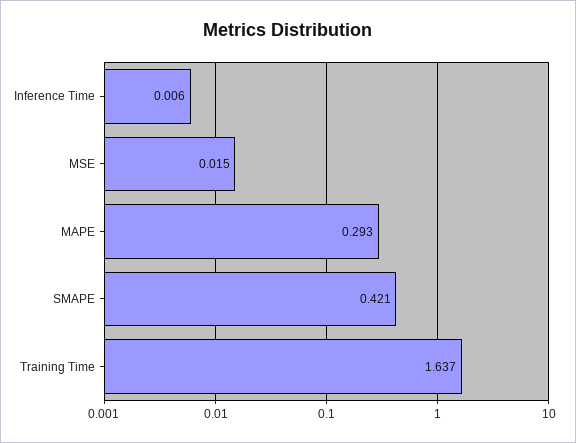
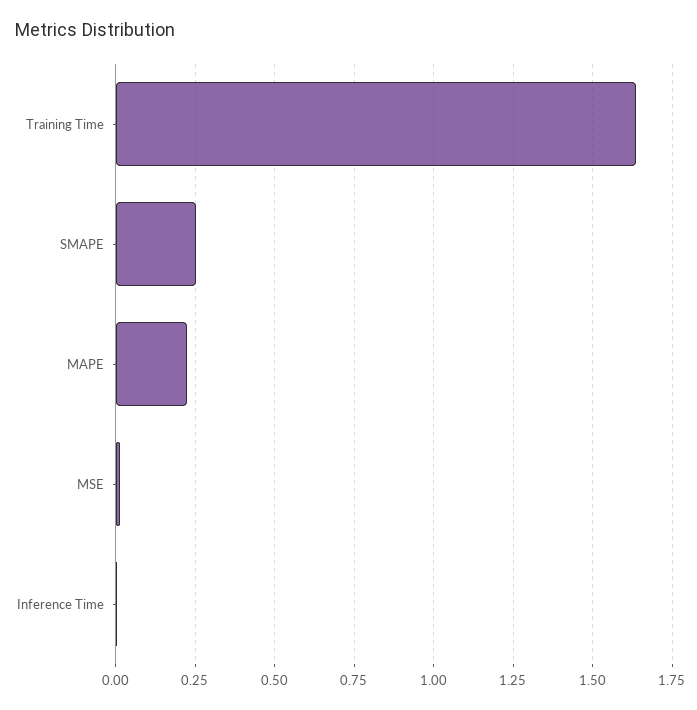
  {
    "Inference Time": 0.006,
    "MSE": 0.015,
-   "MAPE": 0.293,
+   "MAPE": 0.225,
-   "SMAPE": 0.421,
+   "SMAPE": 0.25,
    "Training Time": 1.637
  }

